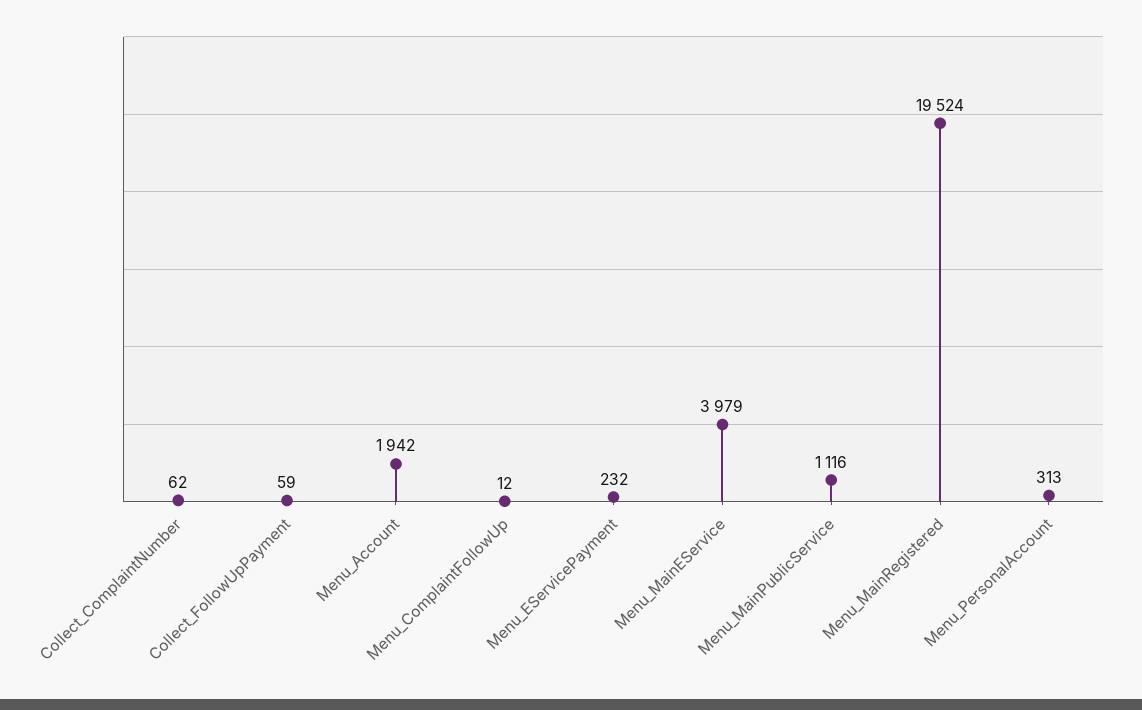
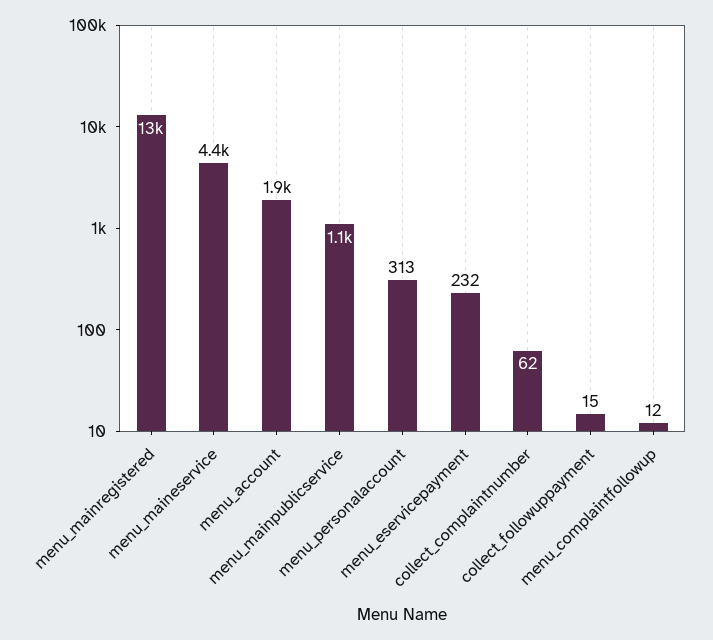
  {
    "Collect_ComplaintNumber": 62,
-   "Collect_FollowUpPayment": 59,
+   "Collect_FollowUpPayment": 15,
    "Menu_Account": 1942,
    "Menu_ComplaintFollowUp": 12,
    "Menu_EServicePayment": 232,
-   "Menu_MainEService": 3979,
+   "Menu_MainEService": 4400,
    "Menu_MainPublicService": 1116,
-   "Menu_MainRegistered": 19524,
+   "Menu_MainRegistered": 13000,
    "Menu_PersonalAccount": 313
  }

